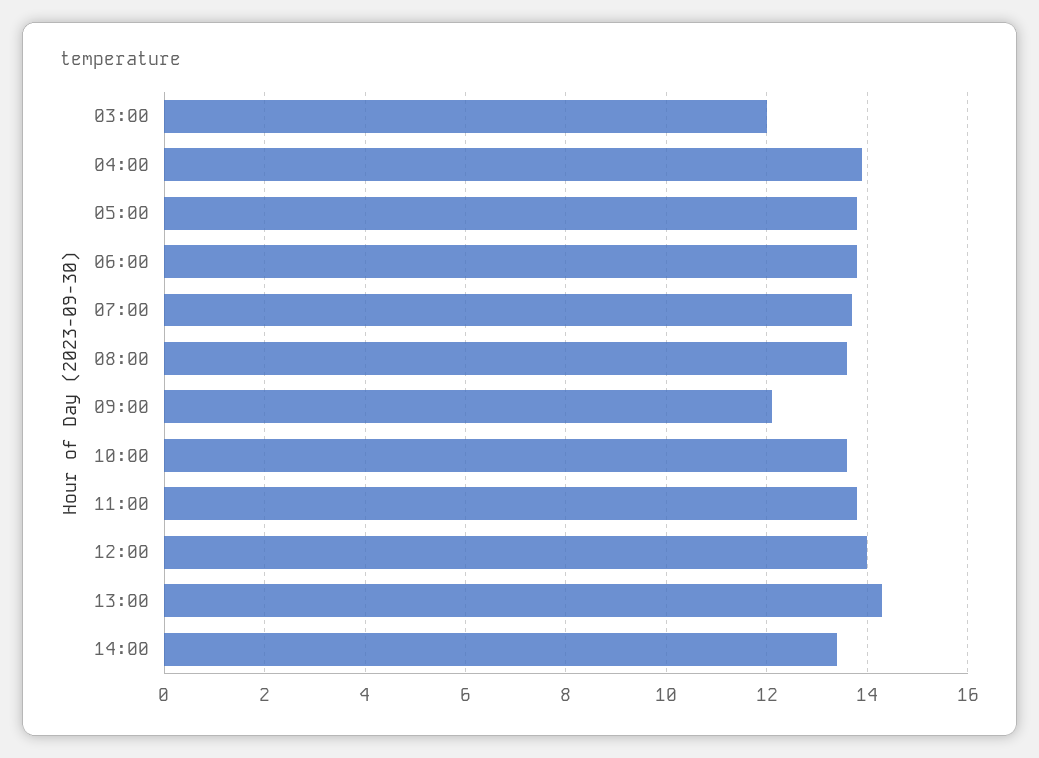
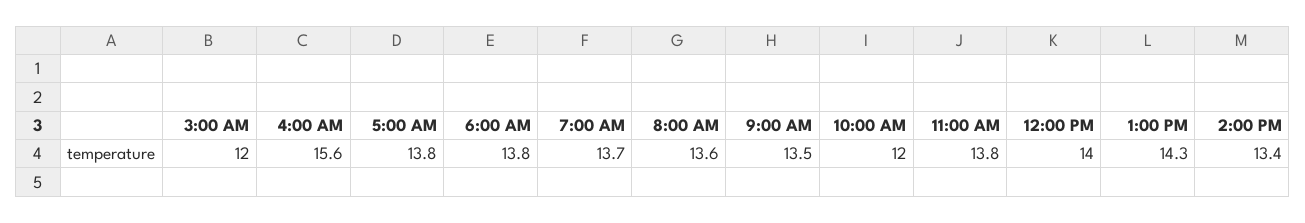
  {
    "03:00": 12,
-   "04:00": 14,
+   "04:00": 15.6,
    "05:00": 13.8,
    "06:00": 13.8,
    "07:00": 13.7,
    "08:00": 13.6,
-   "09:00": 12,
+   "09:00": 13.5,
-   "10:00": 13.5,
+   "10:00": 12,
    "11:00": 13.8,
    "12:00": 14,
    "13:00": 14.3,
    "14:00": 13.4
  }

